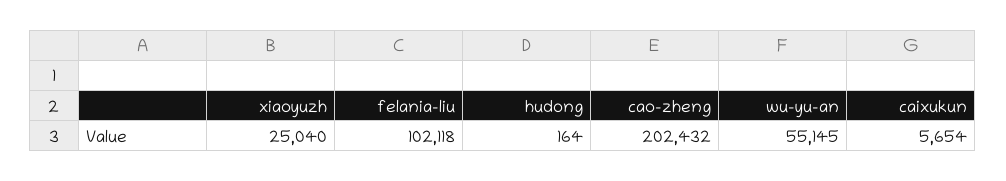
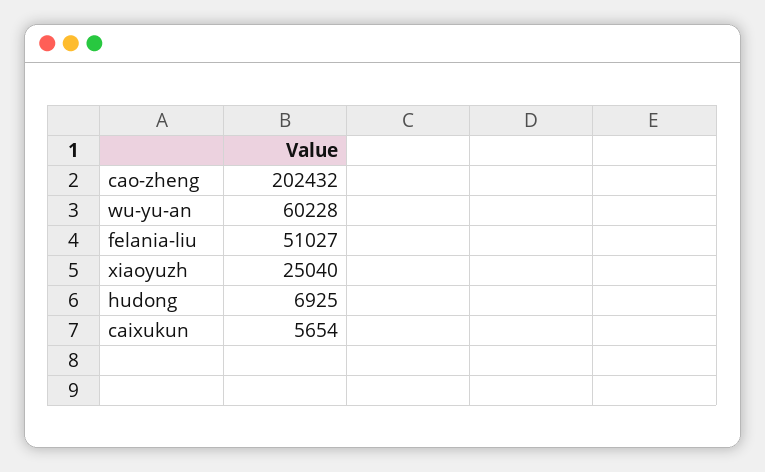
  {
    "xiaoyuzh": 25040,
-   "felania-liu": 102118,
+   "felania-liu": 51027,
-   "hudong": 164,
+   "hudong": 6925,
    "cao-zheng": 202432,
-   "wu-yu-an": 55145,
+   "wu-yu-an": 60228,
    "caixukun": 5654
  }

